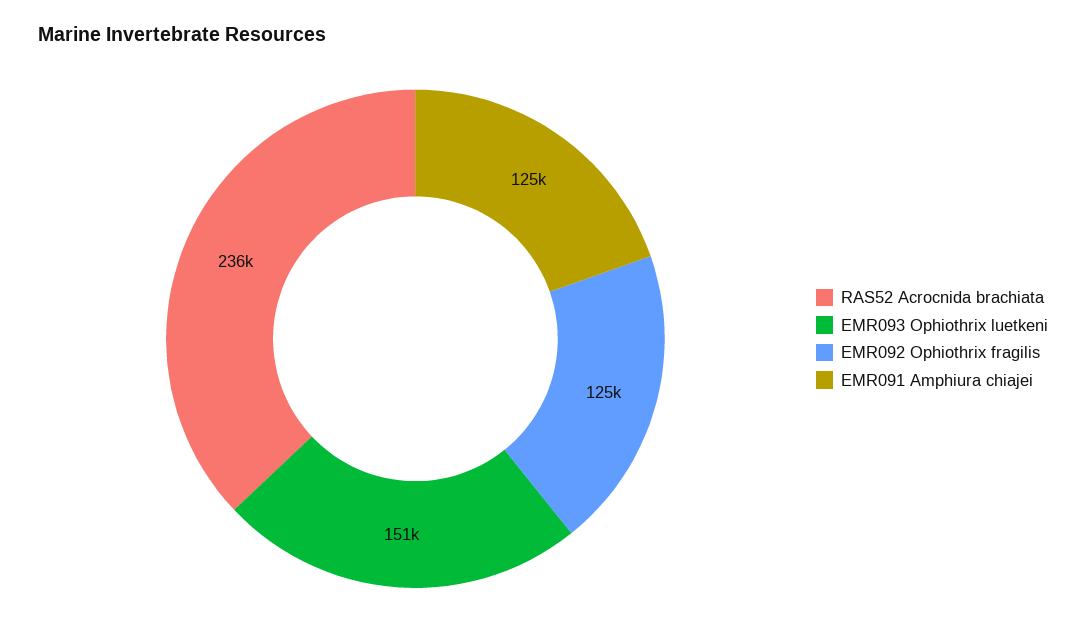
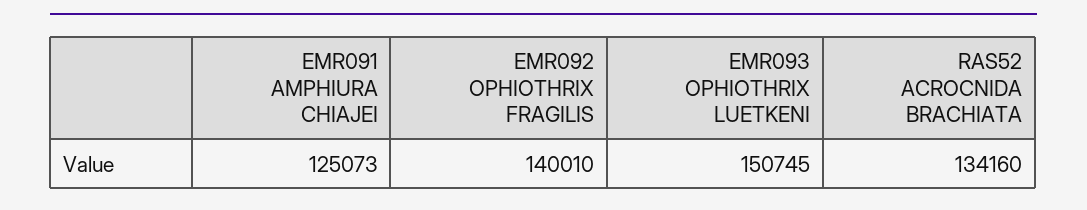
  {
-   "RAS52 Acrocnida brachiata": 236000,
+   "RAS52 Acrocnida brachiata": 134160,
    "EMR093 Ophiothrix luetkeni": 150745,
-   "EMR092 Ophiothrix fragilis": 125000,
+   "EMR092 Ophiothrix fragilis": 140010,
    "EMR091 Amphiura chiajei": 125073
  }

